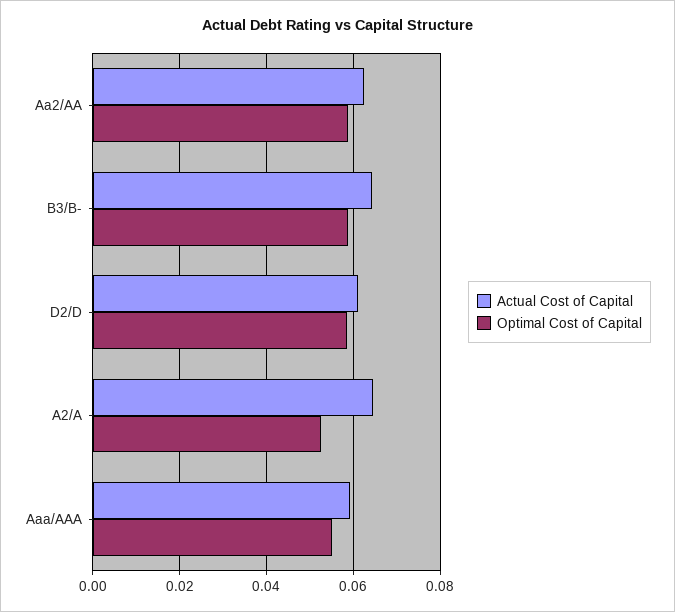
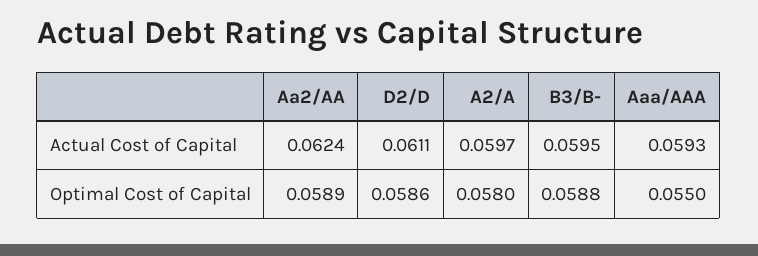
  {
    "Actual Cost of Capital": {
      "Aa2/AA": 0.0624,
-     "B3/B-": 0.064,
+     "B3/B-": 0.0595,
      "D2/D": 0.0611,
-     "A2/A": 0.064,
+     "A2/A": 0.0597,
      "Aaa/AAA": 0.0593
    },
    "Optimal Cost of Capital": {
      "Aa2/AA": 0.0589,
      "B3/B-": 0.0588,
      "D2/D": 0.0586,
-     "A2/A": 0.052,
+     "A2/A": 0.058,
      "Aaa/AAA": 0.055
    }
  }

